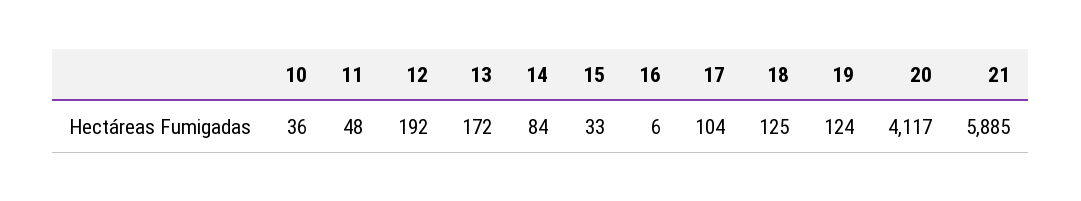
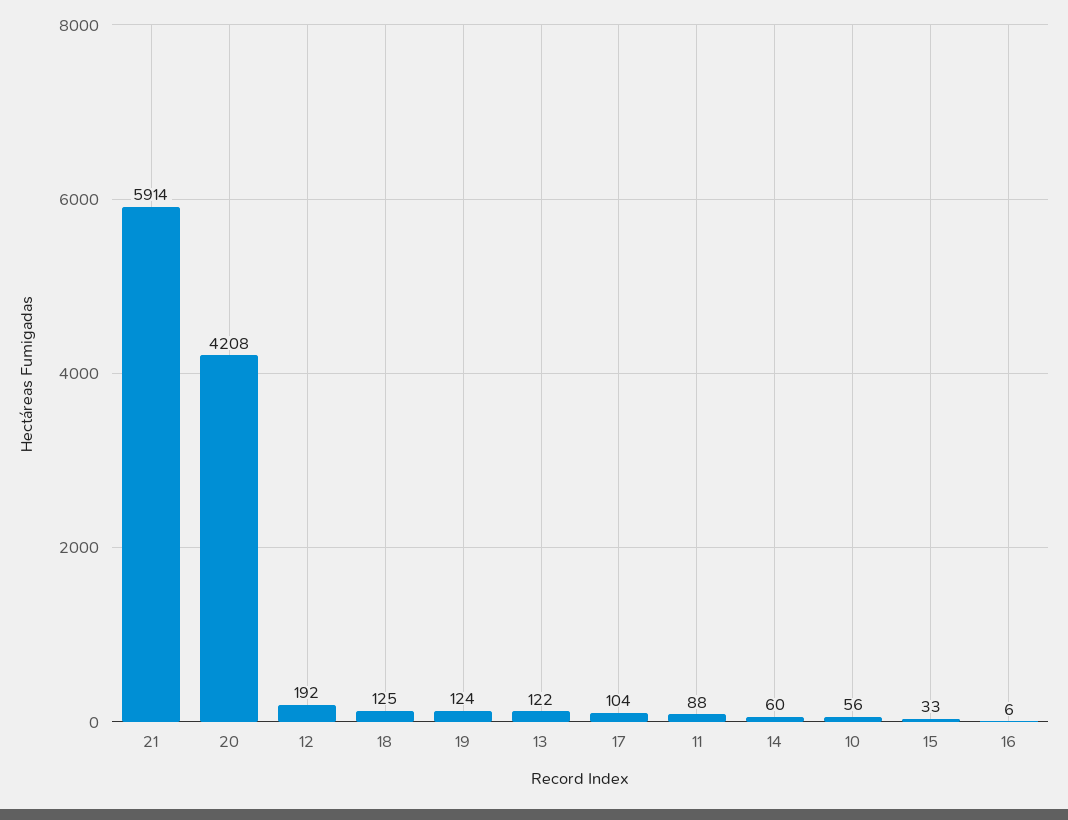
  {
-   "10": 36,
+   "10": 56,
-   "11": 48,
+   "11": 88,
    "12": 192,
-   "13": 172,
+   "13": 122,
-   "14": 84,
+   "14": 60,
    "15": 33,
    "16": 6,
    "17": 104,
    "18": 125,
    "19": 124,
-   "20": 4117,
+   "20": 4208,
-   "21": 5885
+   "21": 5914
  }

